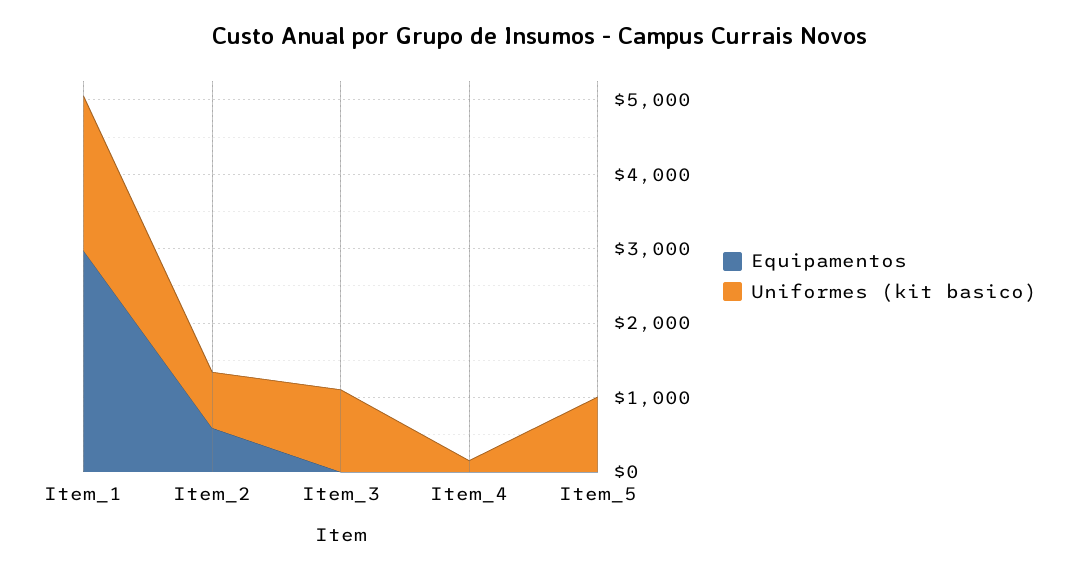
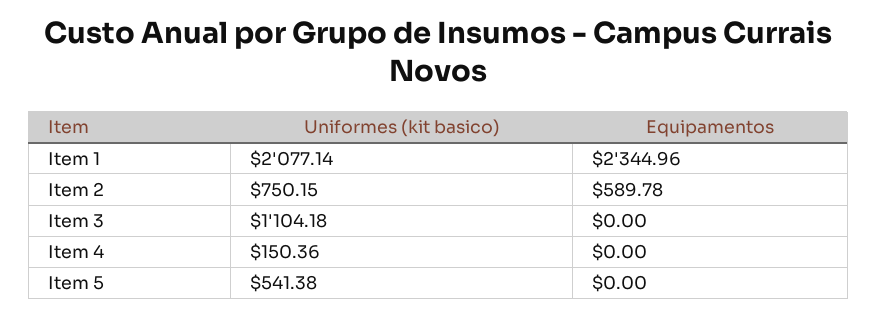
  {
    "Equipamentos": {
-     "Item_1": 3000,
+     "Item_1": 2344.96,
      "Item_2": 589.78,
      "Item_3": 0,
      "Item_4": 0,
      "Item_5": 0
    },
    "Uniformes (kit basico)": {
      "Item_1": 2077.14,
      "Item_2": 750.15,
      "Item_3": 1104.18,
      "Item_4": 150.36,
-     "Item_5": 1000
+     "Item_5": 541.38
    }
  }

